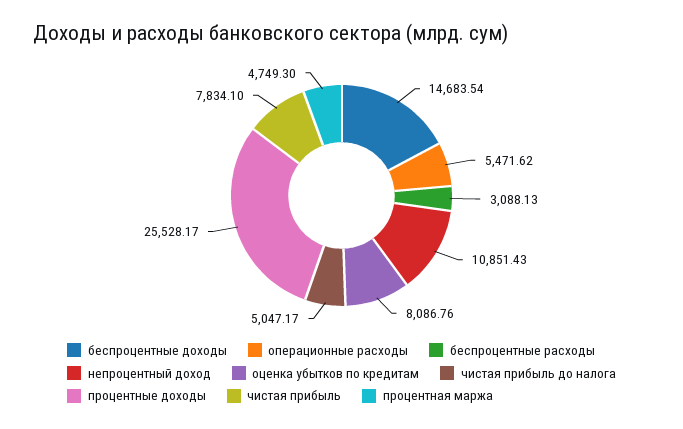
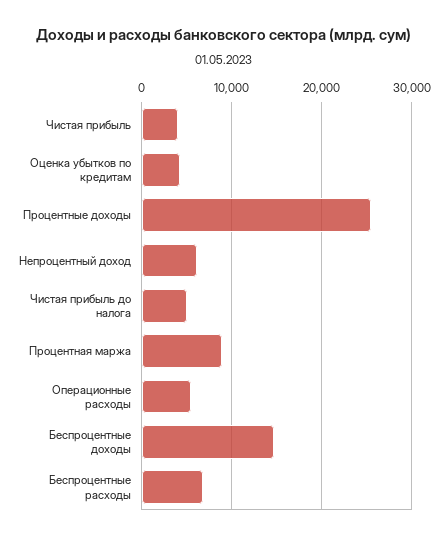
  {
    "беспроцентные доходы": 14683.54,
    "операционные расходы": 5471.62,
-   "беспроцентные расходы": 3088.13,
+   "беспроцентные расходы": 7000,
-   "непроцентный доход": 10851.43,
+   "непроцентный доход": 6000,
-   "оценка убытков по кредитам": 8086.76,
+   "оценка убытков по кредитам": 4000,
    "чистая прибыль до налога": 5047.17,
    "процентные доходы": 25528.17,
-   "чистая прибыль": 7834.1,
+   "чистая прибыль": 4000,
-   "процентная маржа": 4749.3
+   "процентная маржа": 9000
  }

